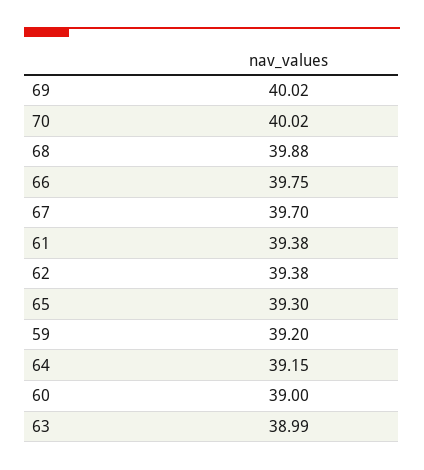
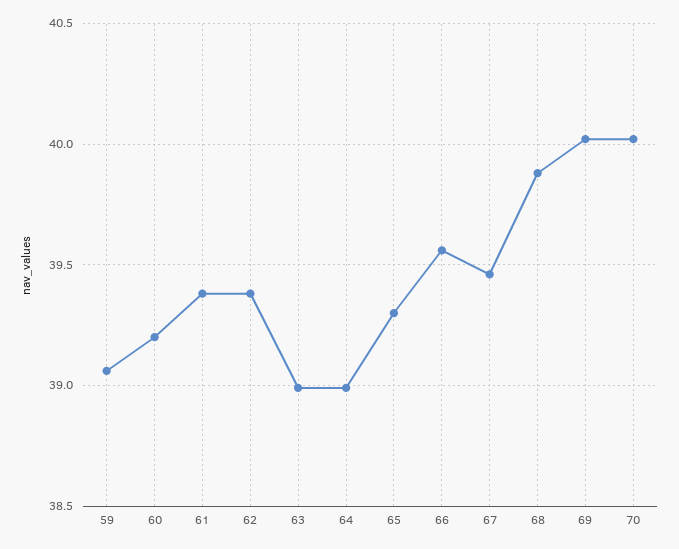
  {
    "69": 40.02,
    "70": 40.02,
    "68": 39.88,
-   "66": 39.75,
+   "66": 39.55,
-   "67": 39.7,
+   "67": 39.45,
    "61": 39.38,
    "62": 39.38,
    "65": 39.3,
-   "59": 39.2,
+   "59": 39.05,
-   "64": 39.15,
+   "64": 39,
-   "60": 39,
+   "60": 39.2,
    "63": 38.99
  }

